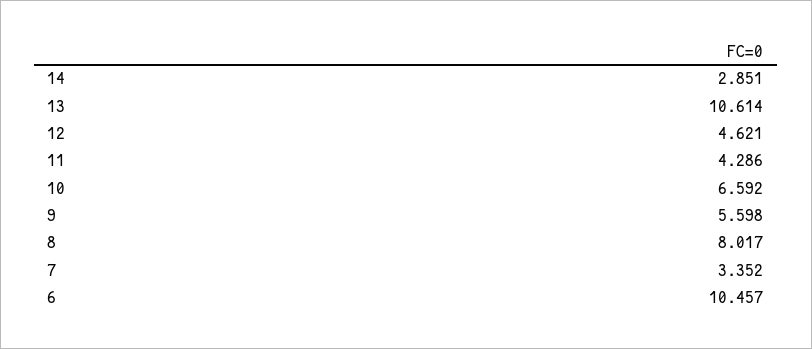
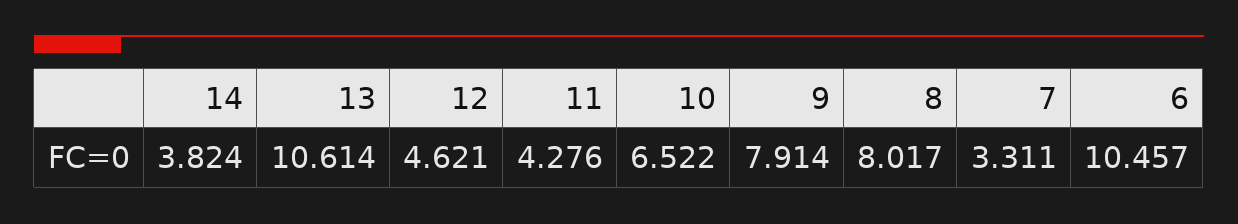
  {
-   "14": 2.851,
+   "14": 3.824,
    "13": 10.614,
    "12": 4.621,
-   "11": 4.286,
+   "11": 4.276,
-   "10": 6.592,
+   "10": 6.522,
-   "9": 5.598,
+   "9": 7.914,
    "8": 8.017,
-   "7": 3.352,
+   "7": 3.311,
    "6": 10.457
  }

